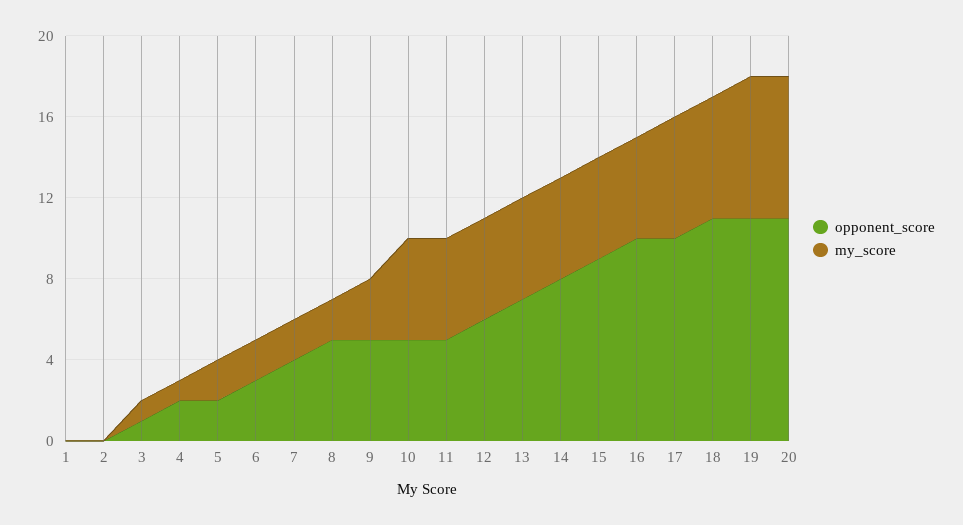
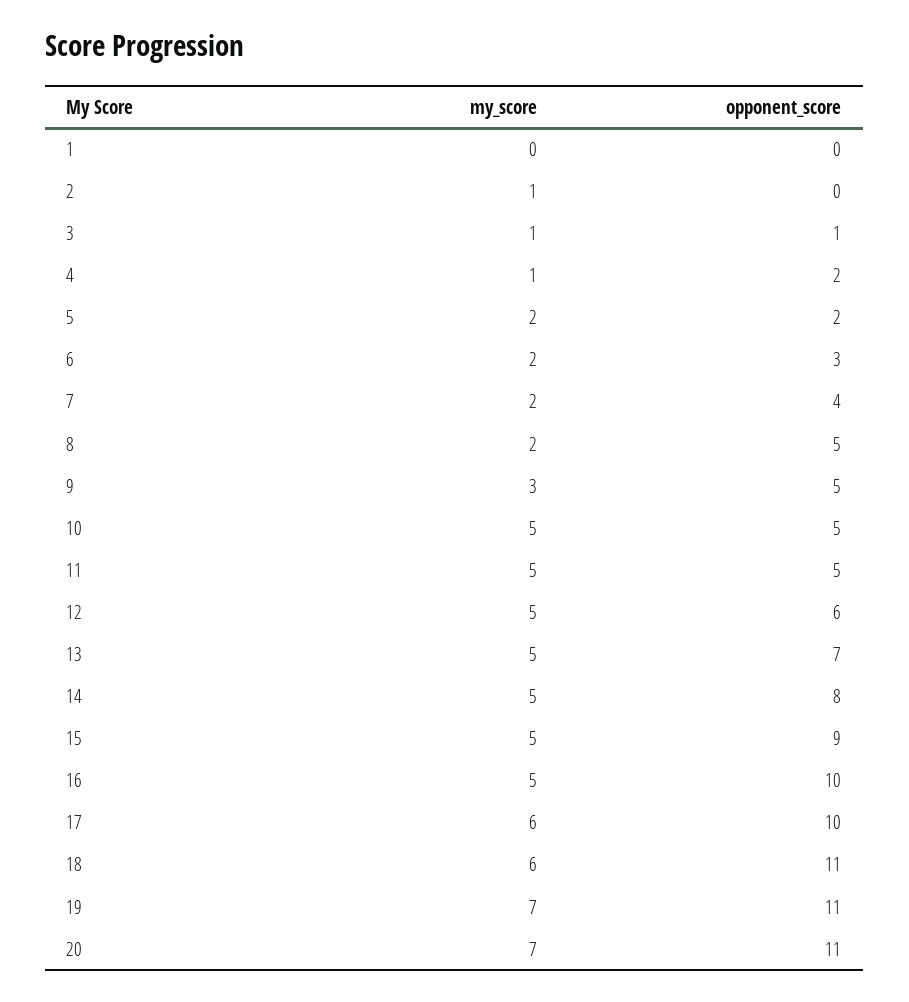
  {
    "opponent_score": {
      "1": 0,
      "2": 0,
      "3": 1,
      "4": 2,
      "5": 2,
      "6": 3,
      "7": 4,
      "8": 5,
      "9": 5,
      "10": 5,
      "11": 5,
      "12": 6,
      "13": 7,
      "14": 8,
      "15": 9,
      "16": 10,
      "17": 10,
      "18": 11,
      "19": 11,
      "20": 11
    },
    "my_score": {
      "1": 0,
-     "2": 0,
+     "2": 1,
      "3": 1,
      "4": 1,
      "5": 2,
      "6": 2,
      "7": 2,
      "8": 2,
      "9": 3,
      "10": 5,
      "11": 5,
      "12": 5,
      "13": 5,
      "14": 5,
      "15": 5,
      "16": 5,
      "17": 6,
      "18": 6,
      "19": 7,
      "20": 7
    }
  }

